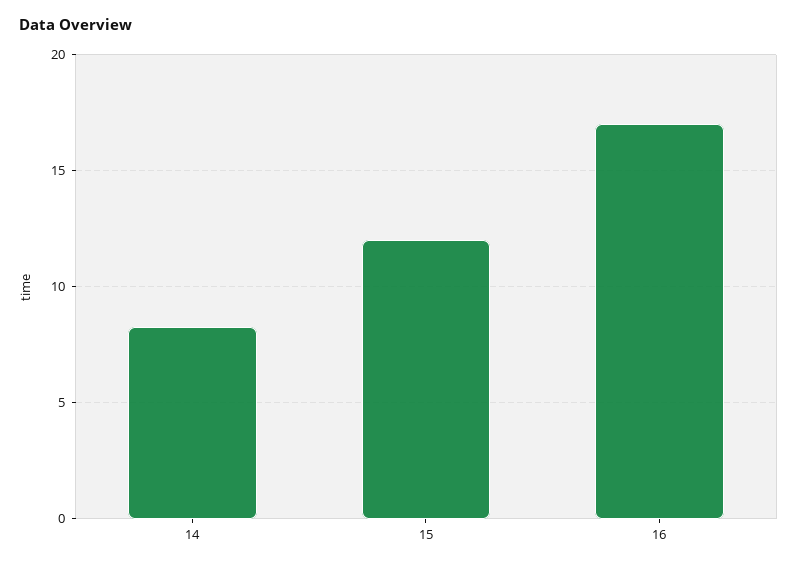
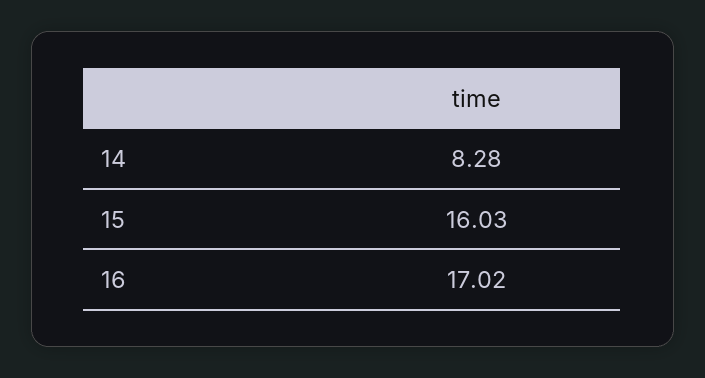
  {
    "14": 8.28,
-   "15": 12,
+   "15": 16.03,
    "16": 17.02
  }

